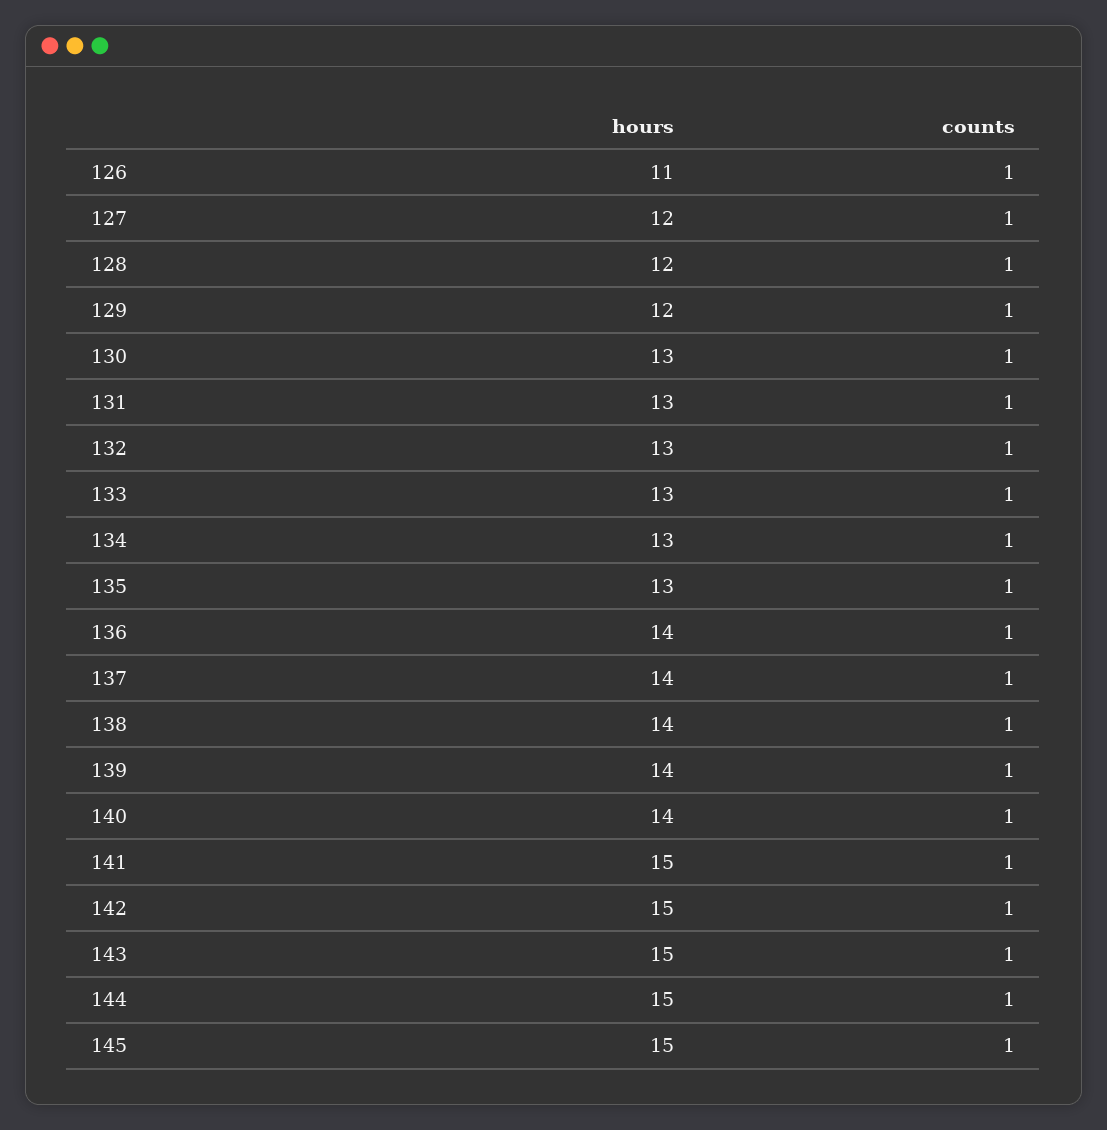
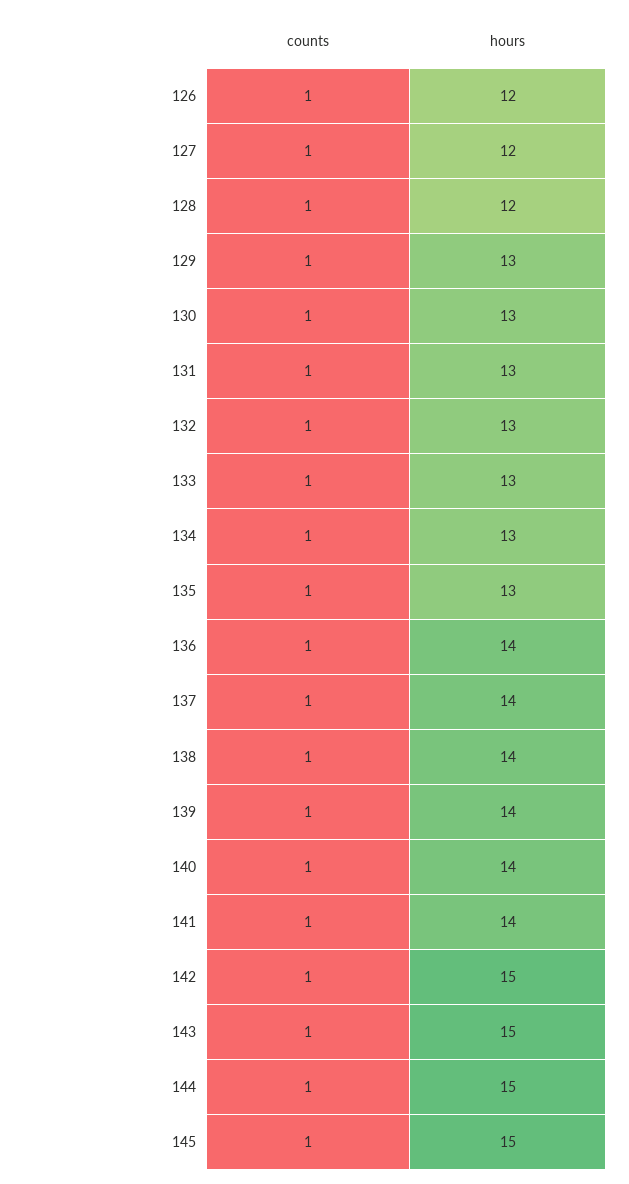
  {
    "hours": {
-     "126": 11,
+     "126": 12,
      "127": 12,
      "128": 12,
-     "129": 12,
+     "129": 13,
      "130": 13,
      "131": 13,
      "132": 13,
      "133": 13,
      "134": 13,
      "135": 13,
      "136": 14,
      "137": 14,
      "138": 14,
      "139": 14,
      "140": 14,
-     "141": 15,
+     "141": 14,
      "142": 15,
      "143": 15,
      "144": 15,
      "145": 15
    },
    "counts": {
      "126": 1,
      "127": 1,
      "128": 1,
      "129": 1,
      "130": 1,
      "131": 1,
      "132": 1,
      "133": 1,
      "134": 1,
      "135": 1,
      "136": 1,
      "137": 1,
      "138": 1,
      "139": 1,
      "140": 1,
      "141": 1,
      "142": 1,
      "143": 1,
      "144": 1,
      "145": 1
    }
  }

